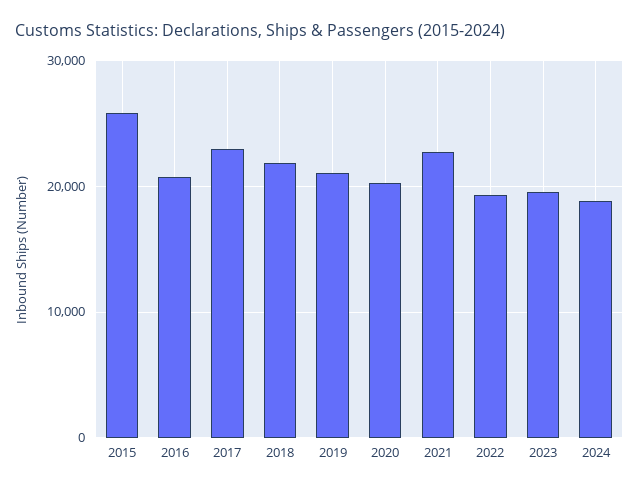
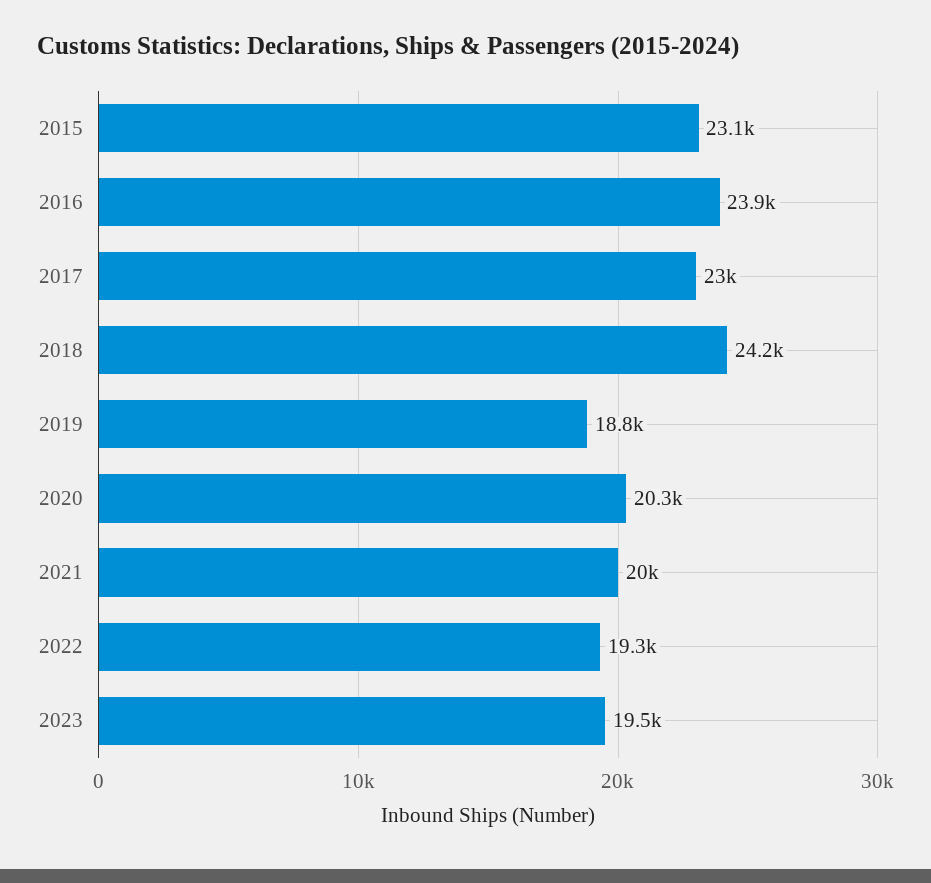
  {
-   "2015": 26000,
+   "2015": 23100,
-   "2016": 21000,
+   "2016": 23900,
    "2017": 23000,
-   "2018": 22000,
+   "2018": 24200,
-   "2019": 21000,
+   "2019": 18800,
    "2020": 20300,
-   "2021": 23000,
+   "2021": 20000,
    "2022": 19300,
-   "2023": 19500,
+   "2023": 19500
-   "2024": 19000
  }

